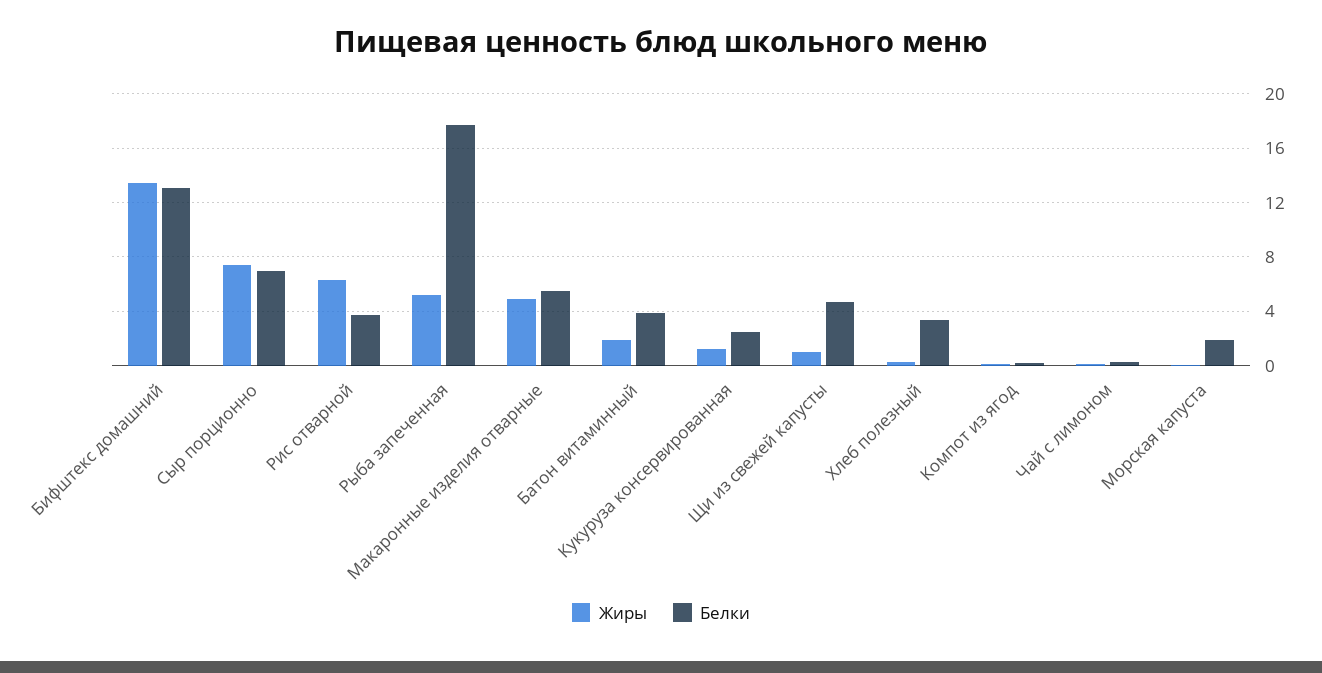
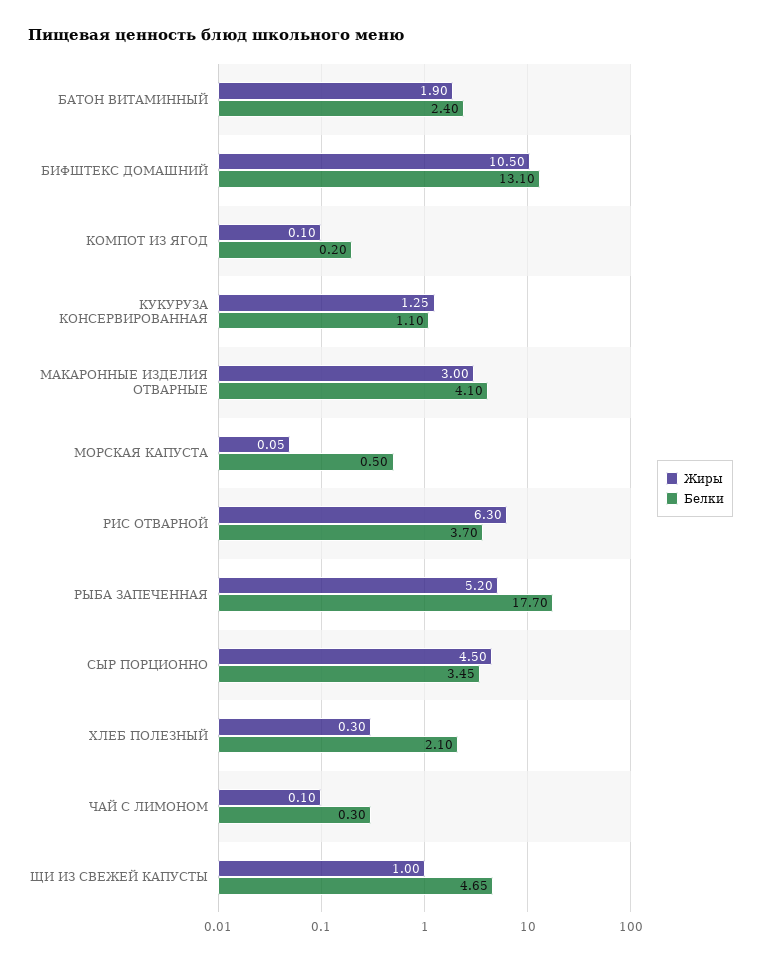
  {
    "Жиры": {
-     "Бифштекс домашний": 13.5,
+     "Бифштекс домашний": 10.5,
-     "Сыр порционно": 7.5,
+     "Сыр порционно": 4.5,
      "Рис отварной": 6.3,
      "Рыба запеченная": 5.2,
-     "Макаронные изделия отварные": 5,
+     "Макаронные изделия отварные": 3,
      "Батон витаминный": 1.9,
      "Кукуруза консервированная": 1.25,
      "Щи из свежей капусты": 1,
      "Хлеб полезный": 0.3,
      "Компот из ягод": 0.1,
      "Чай с лимоном": 0.1,
      "Морская капуста": 0.05
    },
    "Белки": {
      "Бифштекс домашний": 13.1,
-     "Сыр порционно": 7,
+     "Сыр порционно": 3.45,
      "Рис отварной": 3.7,
      "Рыба запеченная": 17.7,
-     "Макаронные изделия отварные": 5.5,
+     "Макаронные изделия отварные": 4.1,
-     "Батон витаминный": 4,
+     "Батон витаминный": 2.4,
-     "Кукуруза консервированная": 2.5,
+     "Кукуруза консервированная": 1.1,
      "Щи из свежей капусты": 4.65,
-     "Хлеб полезный": 3.5,
+     "Хлеб полезный": 2.1,
      "Компот из ягод": 0.2,
      "Чай с лимоном": 0.3,
-     "Морская капуста": 2
+     "Морская капуста": 0.5
    }
  }

